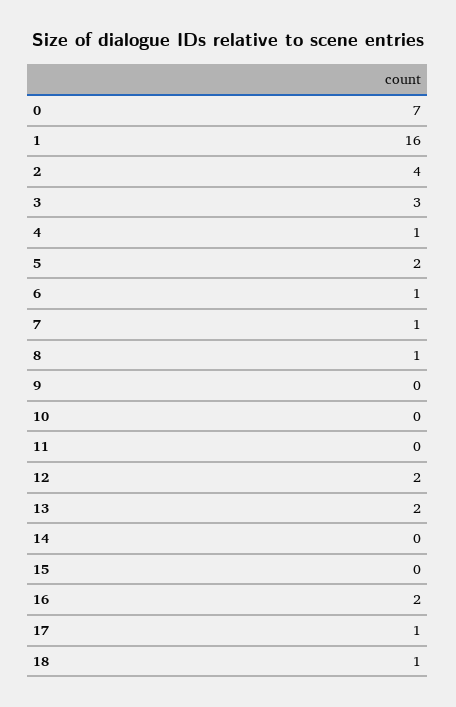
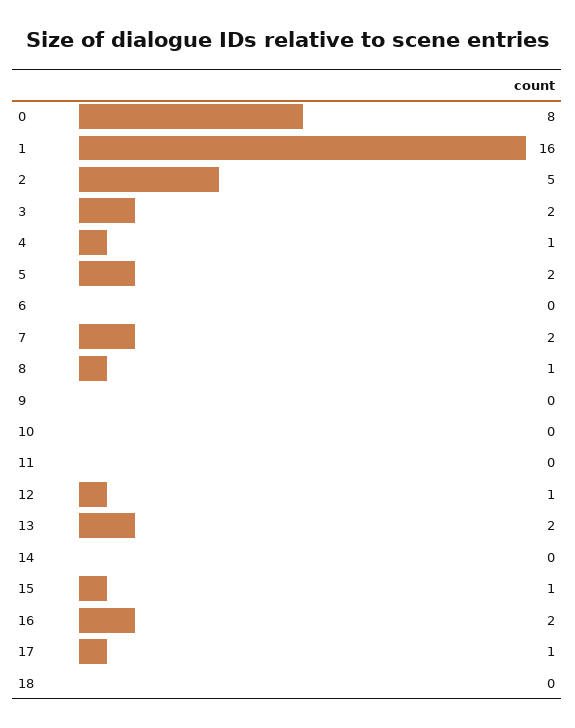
  {
-   "0": 7,
+   "0": 8,
    "1": 16,
-   "2": 4,
+   "2": 5,
-   "3": 3,
+   "3": 2,
    "4": 1,
    "5": 2,
-   "6": 1,
+   "6": 0,
-   "7": 1,
+   "7": 2,
    "8": 1,
    "9": 0,
    "10": 0,
    "11": 0,
-   "12": 2,
+   "12": 1,
    "13": 2,
    "14": 0,
-   "15": 0,
+   "15": 1,
    "16": 2,
    "17": 1,
-   "18": 1
+   "18": 0
  }

